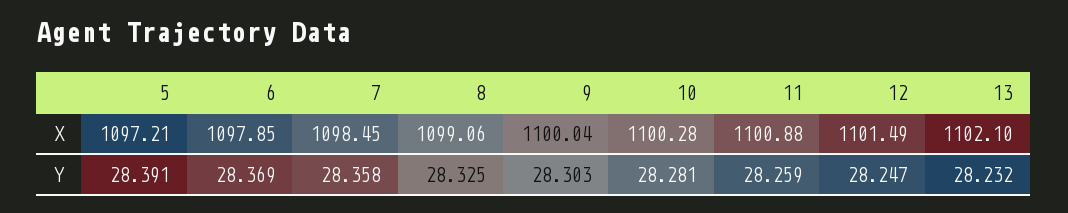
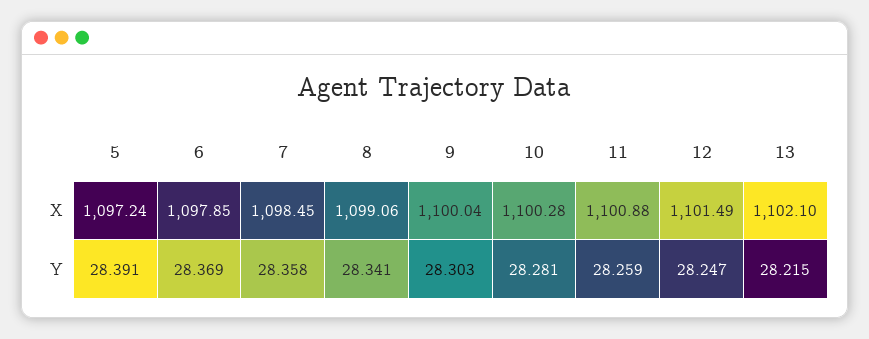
  {
    "5": {
-     "X": 1097.21,
+     "X": 1097.24,
      "Y": 28.391
    },
    "6": {
      "X": 1097.85,
      "Y": 28.369
    },
    "7": {
      "X": 1098.45,
      "Y": 28.358
    },
    "8": {
      "X": 1099.06,
-     "Y": 28.325
+     "Y": 28.341
    },
    "9": {
      "X": 1100.04,
      "Y": 28.303
    },
    "10": {
      "X": 1100.28,
      "Y": 28.281
    },
    "11": {
      "X": 1100.88,
      "Y": 28.259
    },
    "12": {
      "X": 1101.49,
      "Y": 28.247
    },
    "13": {
      "X": 1102.1,
-     "Y": 28.232
+     "Y": 28.215
    }
  }

